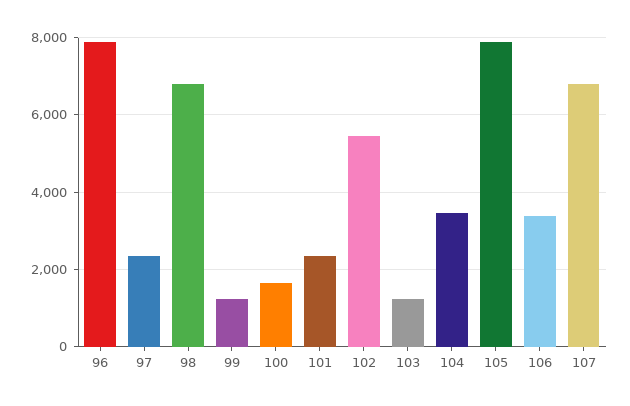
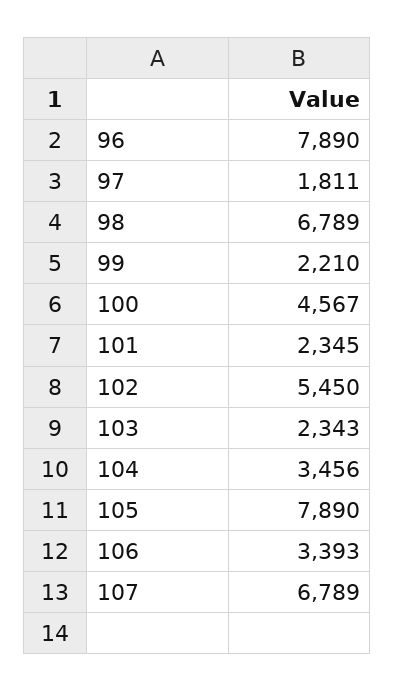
  {
    "96": 7890,
-   "97": 2400,
+   "97": 1811,
    "98": 6789,
-   "99": 1200,
+   "99": 2210,
-   "100": 1600,
+   "100": 4567,
    "101": 2345,
    "102": 5450,
-   "103": 1200,
+   "103": 2343,
    "104": 3456,
    "105": 7890,
    "106": 3393,
    "107": 6789
  }

